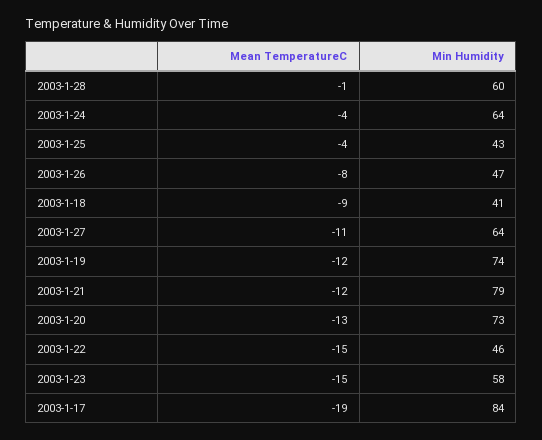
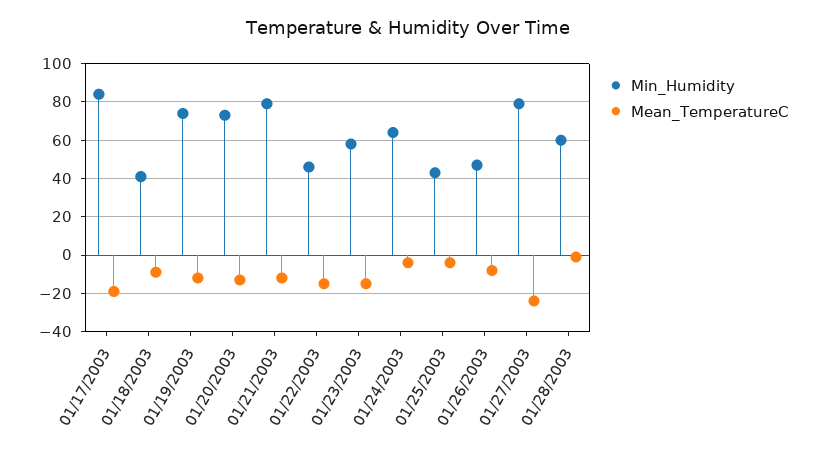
  {
    "Mean TemperatureC": {
      "2003-1-28": -1,
      "2003-1-24": -4,
      "2003-1-25": -4,
      "2003-1-26": -8,
      "2003-1-18": -9,
-     "2003-1-27": -11,
+     "2003-1-27": -25,
      "2003-1-19": -12,
      "2003-1-21": -12,
      "2003-1-20": -13,
      "2003-1-22": -15,
      "2003-1-23": -15,
      "2003-1-17": -19
    },
    "Min Humidity": {
      "2003-1-28": 60,
      "2003-1-24": 64,
      "2003-1-25": 43,
      "2003-1-26": 47,
      "2003-1-18": 41,
-     "2003-1-27": 64,
+     "2003-1-27": 80,
      "2003-1-19": 74,
      "2003-1-21": 79,
      "2003-1-20": 73,
      "2003-1-22": 46,
      "2003-1-23": 58,
      "2003-1-17": 84
    }
  }

